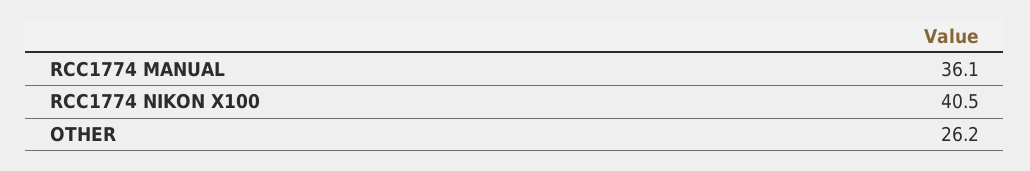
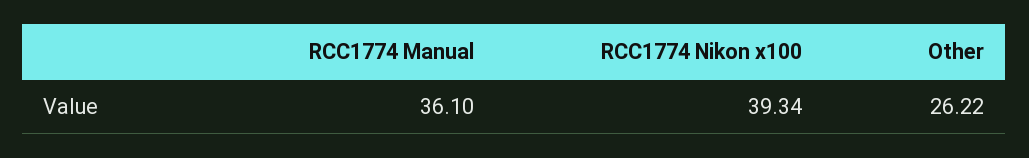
  {
    "RCC1774 MANUAL": 36.1,
-   "RCC1774 NIKON X100": 40.5,
+   "RCC1774 NIKON X100": 39.34,
    "OTHER": 26.22
  }

